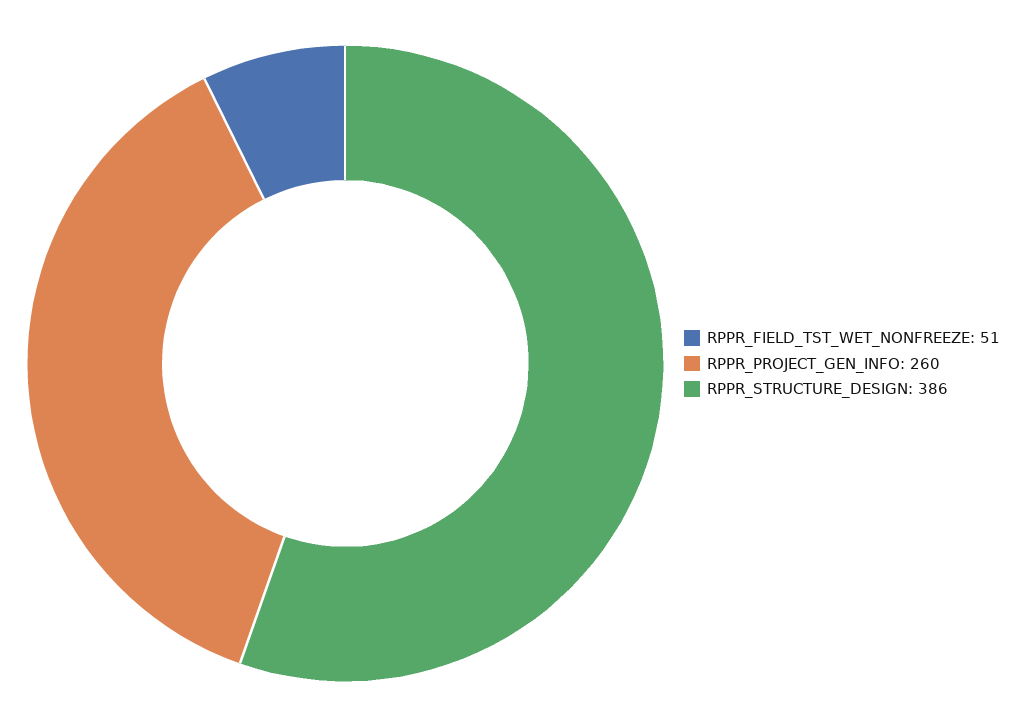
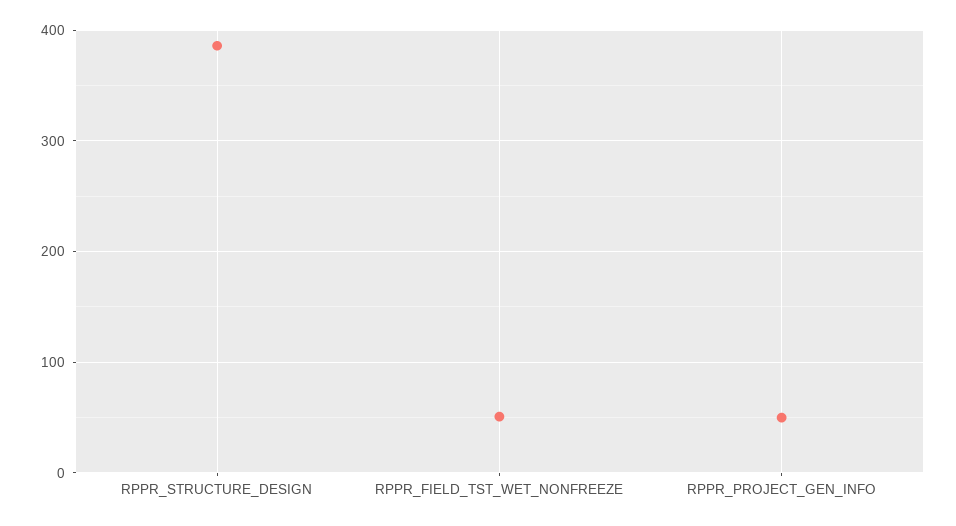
  {
    "RPPR_FIELD_TST_WET_NONFREEZE": 51,
-   "RPPR_PROJECT_GEN_INFO": 260,
+   "RPPR_PROJECT_GEN_INFO": 50,
    "RPPR_STRUCTURE_DESIGN": 386
  }

